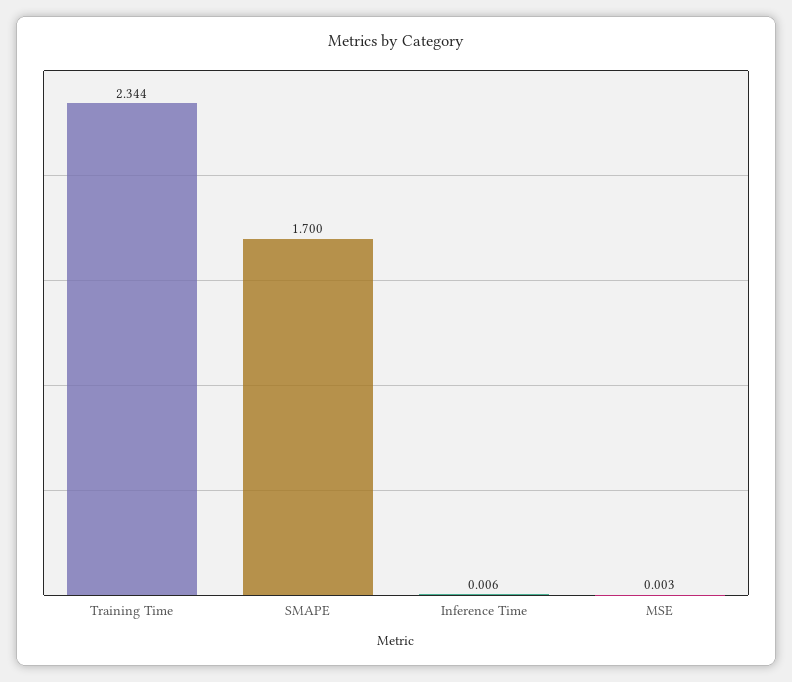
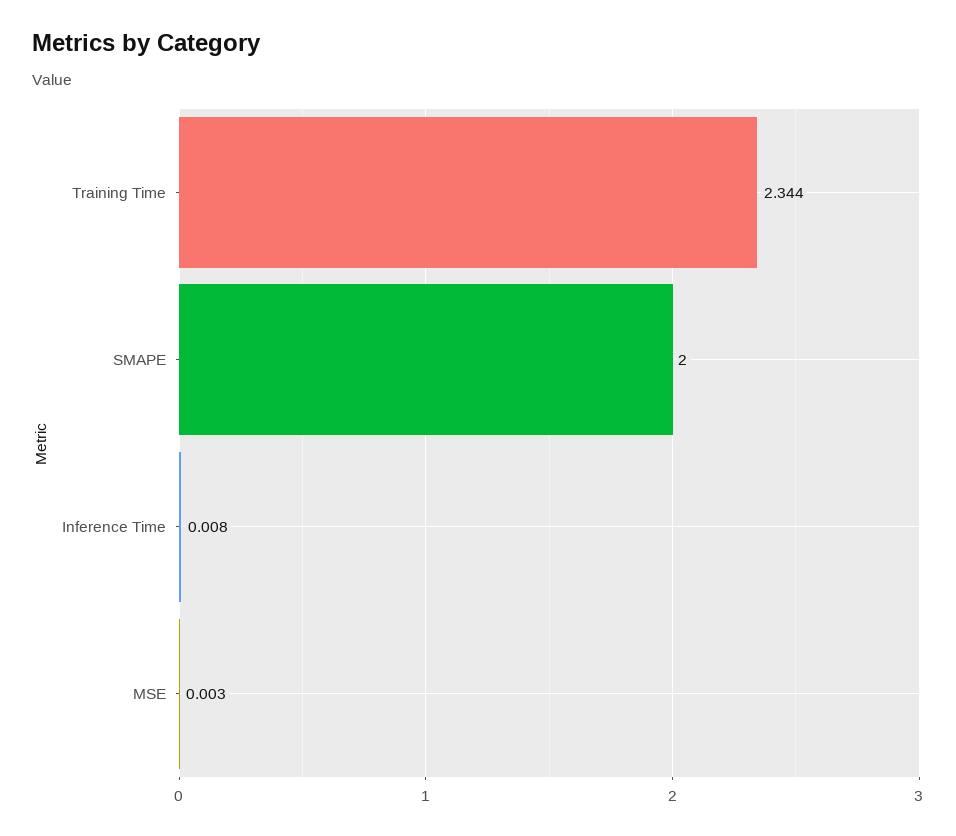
  {
    "Training Time": 2.344,
-   "SMAPE": 1.7,
+   "SMAPE": 2,
-   "Inference Time": 0.006,
+   "Inference Time": 0.008,
    "MSE": 0.003
  }

